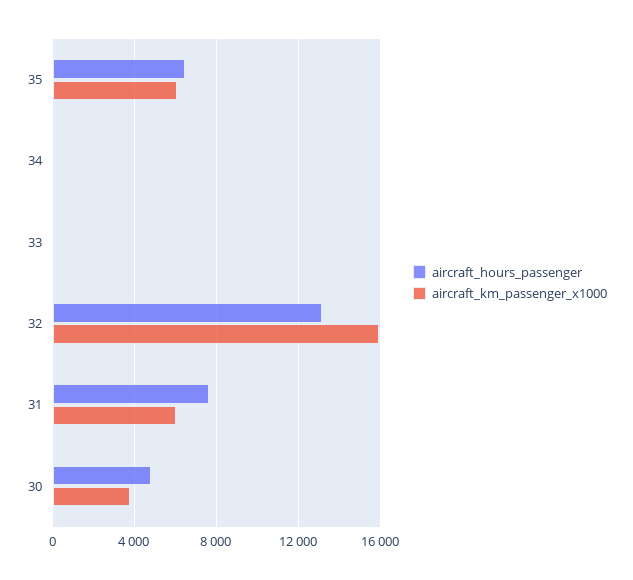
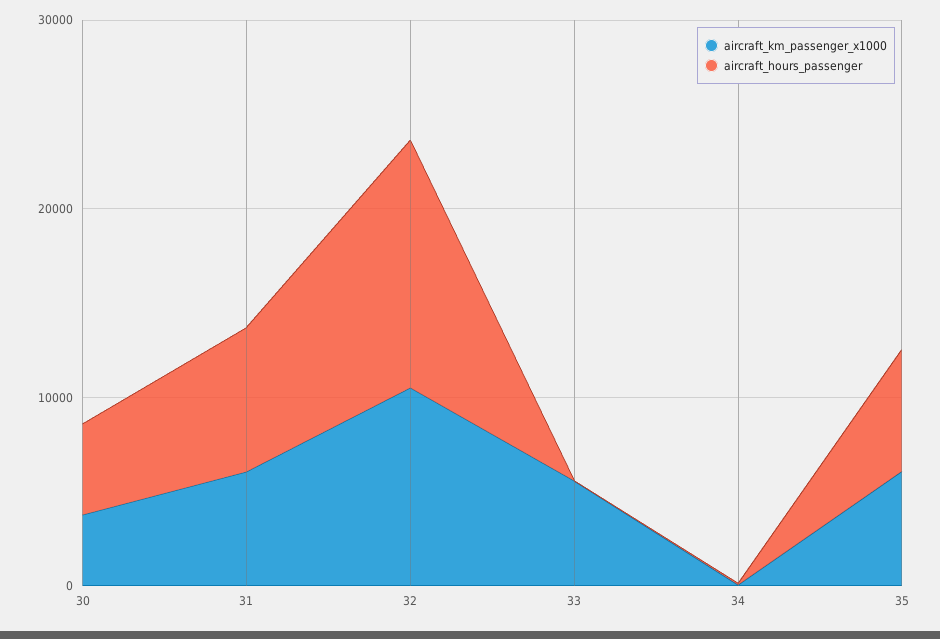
  {
    "aircraft_hours_passenger": {
      "35": 6500,
      "34": 0,
      "33": 0,
      "32": 13000,
      "31": 7500,
      "30": 5000
    },
    "aircraft_km_passenger_x1000": {
      "35": 6000,
      "34": 0,
-     "33": 0,
+     "33": 6000,
-     "32": 16000,
+     "32": 10000,
      "31": 6000,
      "30": 4000
    }
  }

